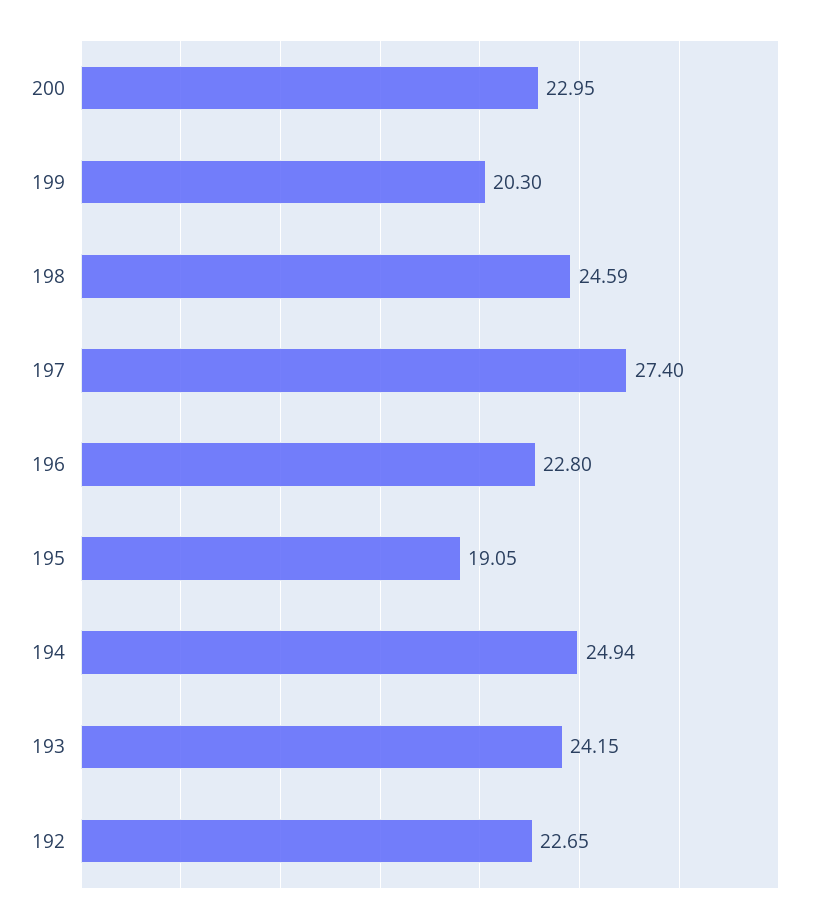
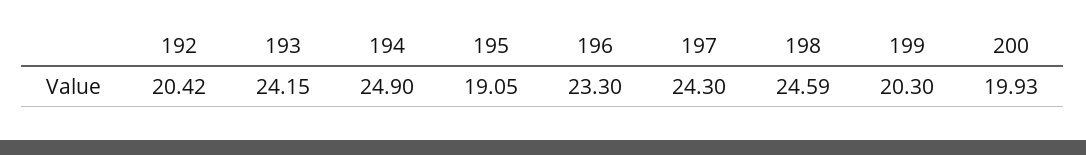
  {
-   "200": 22.95,
+   "200": 19.93,
    "199": 20.3,
    "198": 24.59,
-   "197": 27.4,
+   "197": 24.3,
-   "196": 22.8,
+   "196": 23.3,
    "195": 19.05,
-   "194": 24.94,
+   "194": 24.9,
    "193": 24.15,
-   "192": 22.65
+   "192": 20.42
  }

